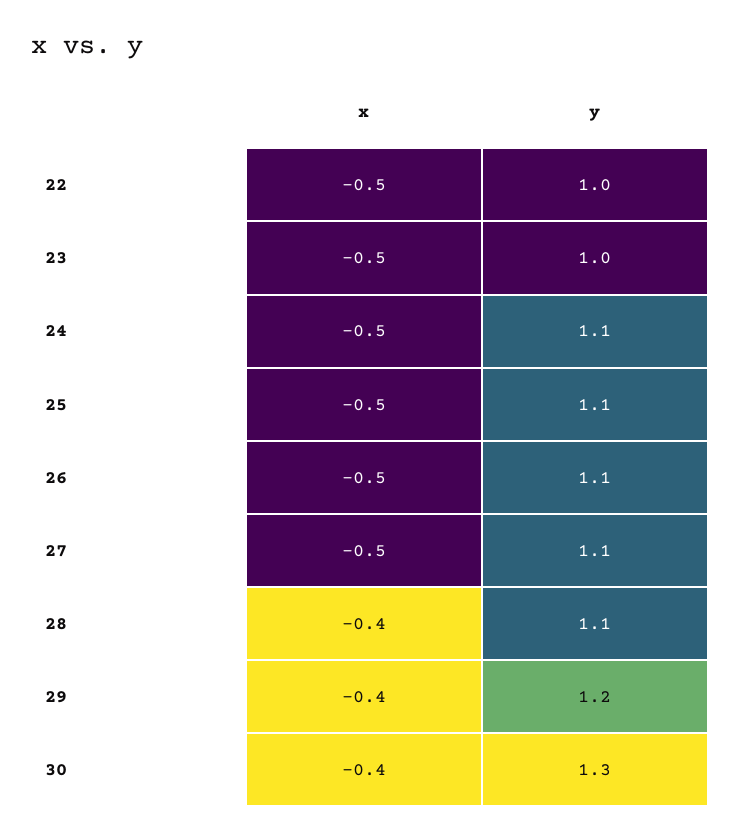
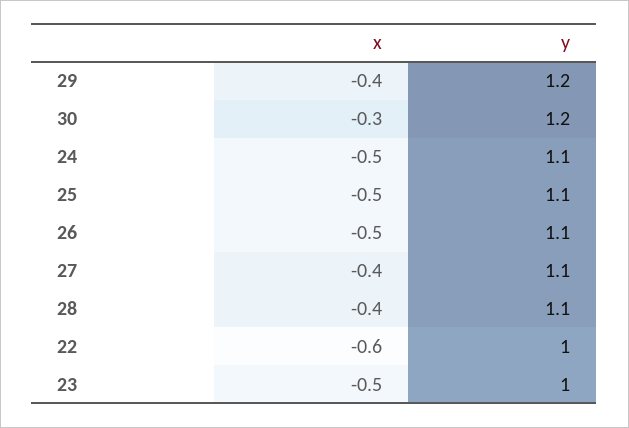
  {
    "x": {
-     "22": -0.5,
+     "22": -0.6,
      "23": -0.5,
      "24": -0.5,
      "25": -0.5,
      "26": -0.5,
-     "27": -0.5,
+     "27": -0.4,
      "28": -0.4,
      "29": -0.4,
-     "30": -0.4
+     "30": -0.3
    },
    "y": {
      "22": 1,
      "23": 1,
      "24": 1.1,
      "25": 1.1,
      "26": 1.1,
      "27": 1.1,
      "28": 1.1,
      "29": 1.2,
-     "30": 1.3
+     "30": 1.2
    }
  }

